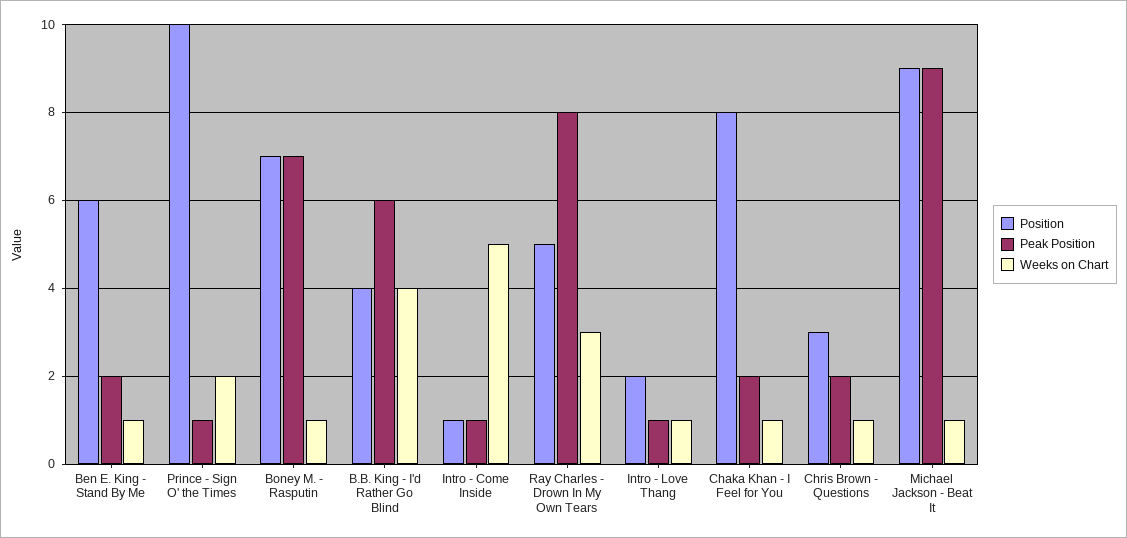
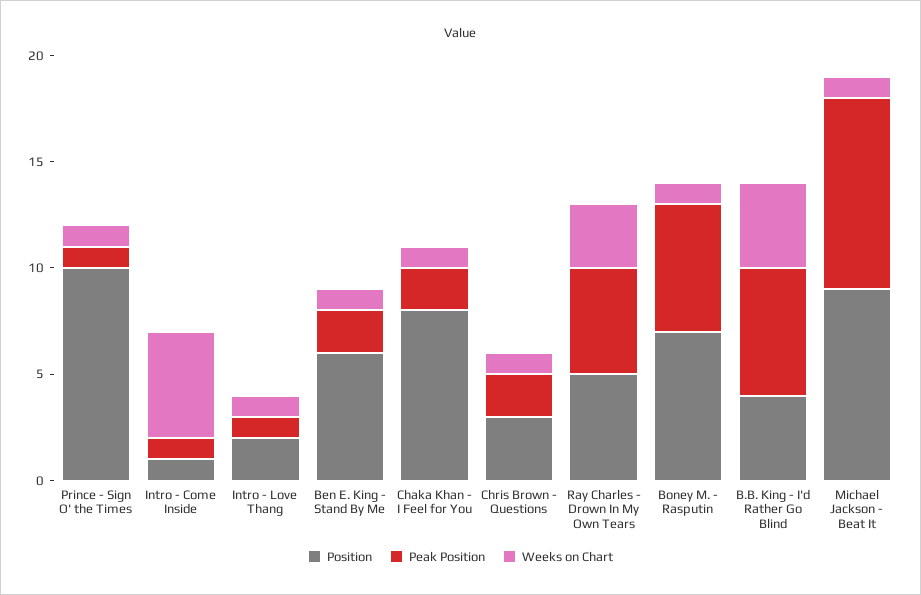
  {
    "Position": {
      "Ben E. King - Stand By Me": 6,
      "Prince - Sign O' the Times": 10,
      "Boney M. - Rasputin": 7,
      "B.B. King - I'd Rather Go Blind": 4,
      "Intro - Come Inside": 1,
      "Ray Charles - Drown In My Own Tears": 5,
      "Intro - Love Thang": 2,
      "Chaka Khan - I Feel for You": 8,
      "Chris Brown - Questions": 3,
      "Michael Jackson - Beat It": 9
    },
    "Peak Position": {
      "Ben E. King - Stand By Me": 2,
      "Prince - Sign O' the Times": 1,
-     "Boney M. - Rasputin": 7,
+     "Boney M. - Rasputin": 6,
      "B.B. King - I'd Rather Go Blind": 6,
      "Intro - Come Inside": 1,
-     "Ray Charles - Drown In My Own Tears": 8,
+     "Ray Charles - Drown In My Own Tears": 5,
      "Intro - Love Thang": 1,
      "Chaka Khan - I Feel for You": 2,
      "Chris Brown - Questions": 2,
      "Michael Jackson - Beat It": 9
    },
    "Weeks on Chart": {
      "Ben E. King - Stand By Me": 1,
-     "Prince - Sign O' the Times": 2,
+     "Prince - Sign O' the Times": 1,
      "Boney M. - Rasputin": 1,
      "B.B. King - I'd Rather Go Blind": 4,
      "Intro - Come Inside": 5,
      "Ray Charles - Drown In My Own Tears": 3,
      "Intro - Love Thang": 1,
      "Chaka Khan - I Feel for You": 1,
      "Chris Brown - Questions": 1,
      "Michael Jackson - Beat It": 1
    }
  }

